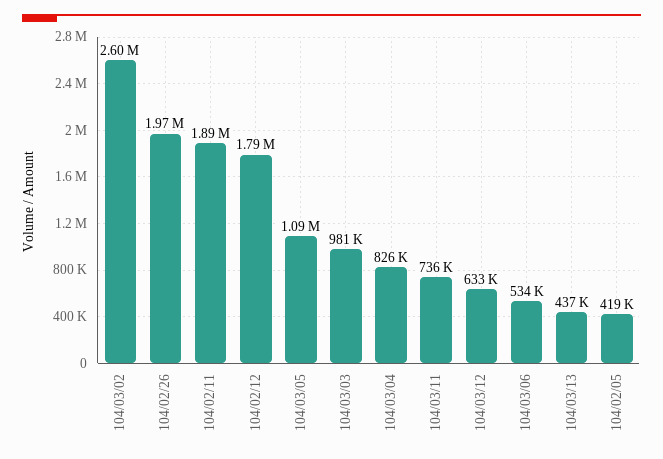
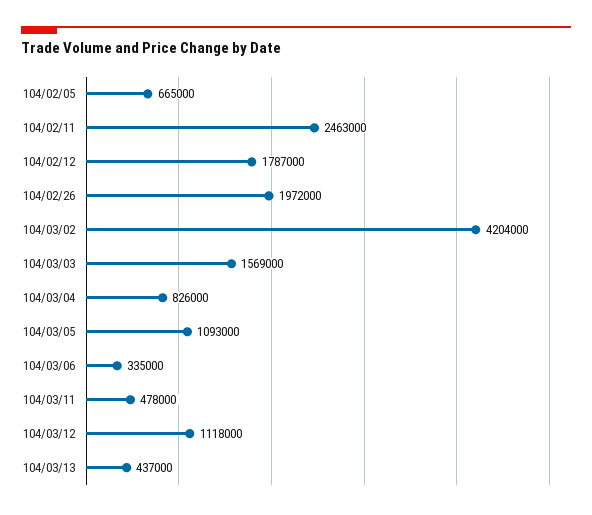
  {
-   "104/03/02": 2600000,
+   "104/03/02": 4204000,
    "104/02/26": 1972000,
-   "104/02/11": 1890000,
+   "104/02/11": 2463000,
    "104/02/12": 1787000,
    "104/03/05": 1093000,
-   "104/03/03": 981000,
+   "104/03/03": 1569000,
    "104/03/04": 826000,
-   "104/03/11": 736000,
+   "104/03/11": 478000,
-   "104/03/12": 633000,
+   "104/03/12": 1118000,
-   "104/03/06": 534000,
+   "104/03/06": 335000,
    "104/03/13": 437000,
-   "104/02/05": 419000
+   "104/02/05": 665000
  }

